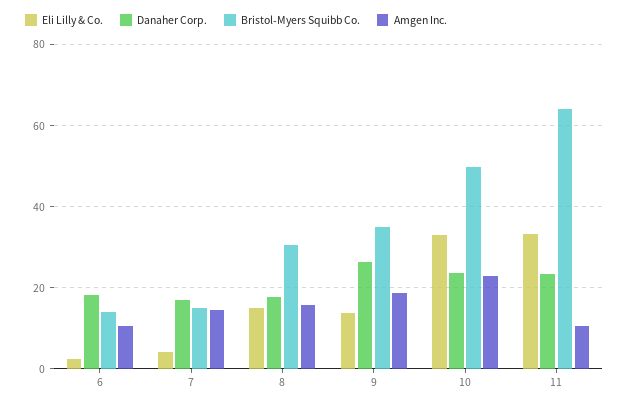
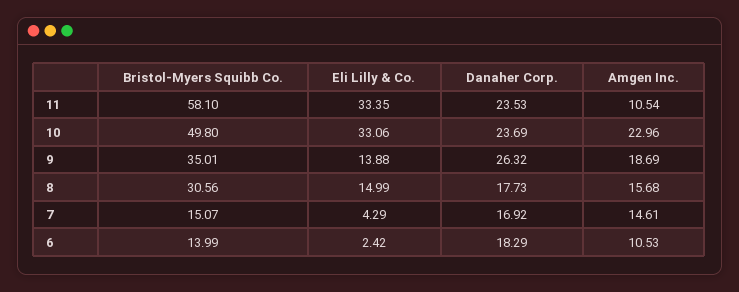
  {
    "Eli Lilly & Co.": {
      "6": 2.42,
      "7": 4.29,
      "8": 14.99,
      "9": 13.88,
      "10": 33.06,
      "11": 33.35
    },
    "Danaher Corp.": {
      "6": 18.29,
      "7": 16.92,
      "8": 17.73,
      "9": 26.32,
      "10": 23.69,
      "11": 23.53
    },
    "Bristol-Myers Squibb Co.": {
      "6": 13.99,
      "7": 15.07,
      "8": 30.56,
      "9": 35.01,
      "10": 49.8,
-     "11": 64
+     "11": 58.1
    },
    "Amgen Inc.": {
      "6": 10.53,
      "7": 14.61,
      "8": 15.68,
      "9": 18.69,
      "10": 22.96,
      "11": 10.54
    }
  }

